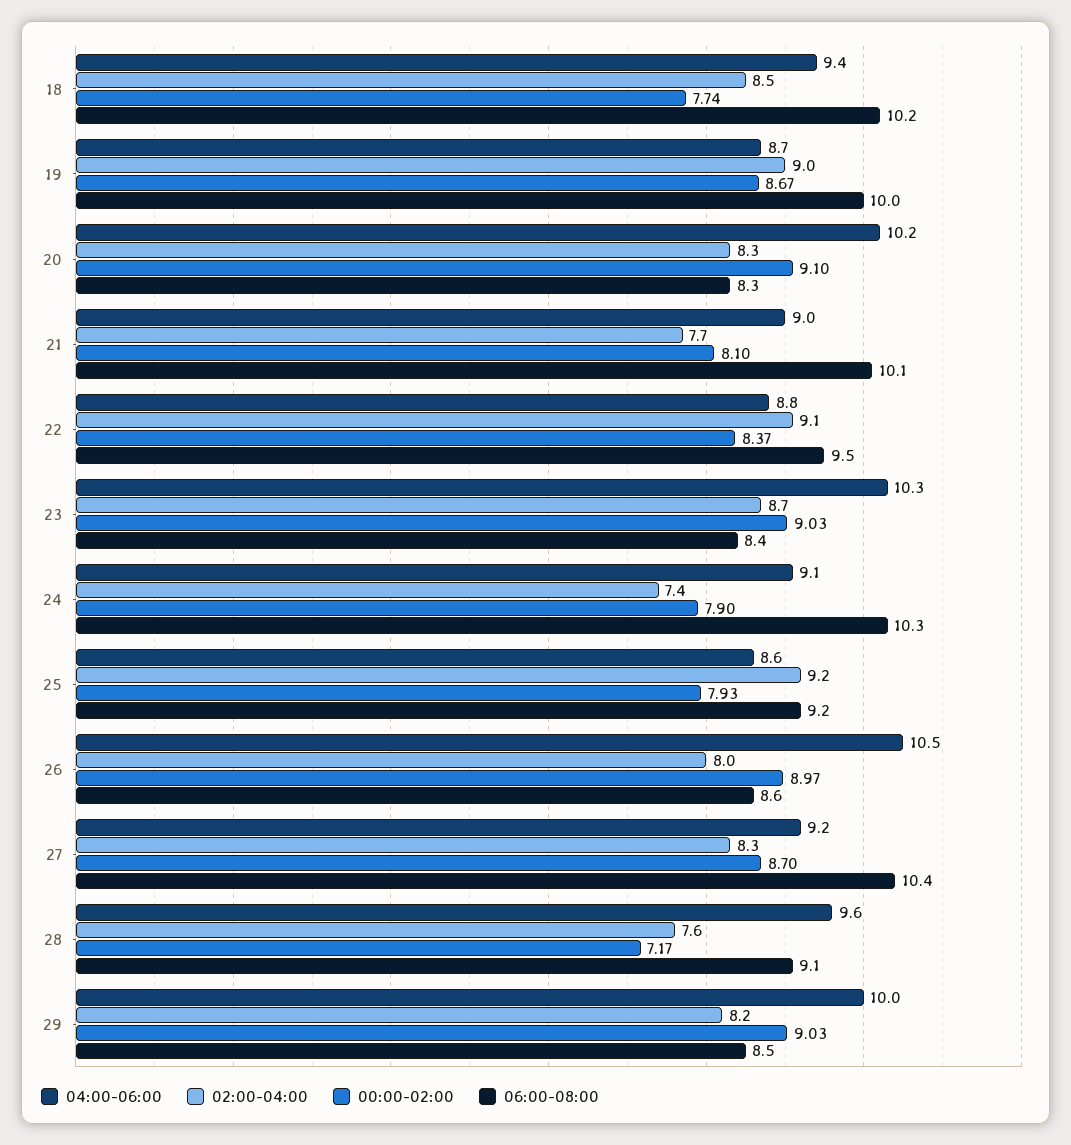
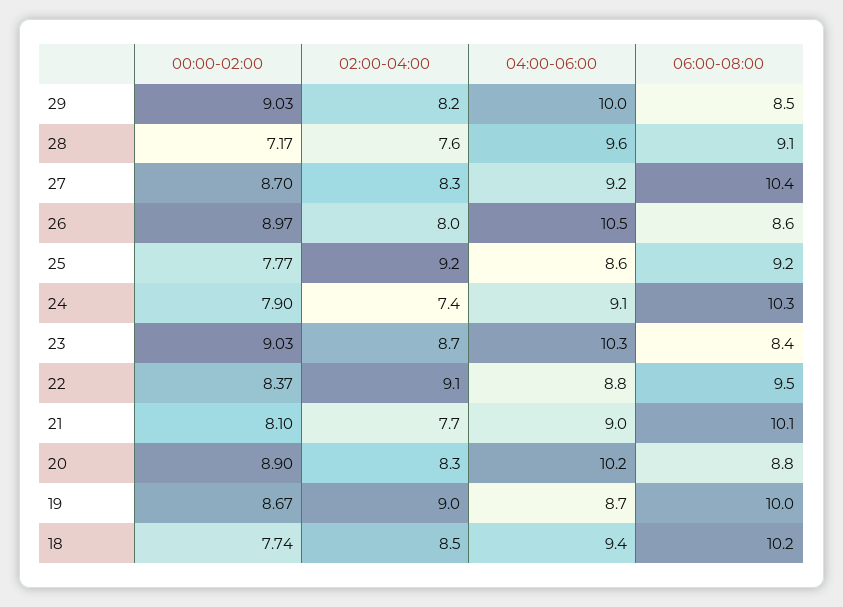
  {
    "04:00-06:00": {
      "18": 9.4,
      "19": 8.7,
      "20": 10.2,
      "21": 9,
      "22": 8.8,
      "23": 10.3,
      "24": 9.1,
      "25": 8.6,
      "26": 10.5,
      "27": 9.2,
      "28": 9.6,
      "29": 10
    },
    "02:00-04:00": {
      "18": 8.5,
      "19": 9,
      "20": 8.3,
      "21": 7.7,
      "22": 9.1,
      "23": 8.7,
      "24": 7.4,
      "25": 9.2,
      "26": 8,
      "27": 8.3,
      "28": 7.6,
      "29": 8.2
    },
    "00:00-02:00": {
      "18": 7.74,
      "19": 8.67,
-     "20": 9.1,
+     "20": 8.9,
      "21": 8.1,
      "22": 8.37,
      "23": 9.03,
      "24": 7.9,
-     "25": 7.93,
+     "25": 7.77,
      "26": 8.97,
      "27": 8.7,
      "28": 7.17,
      "29": 9.03
    },
    "06:00-08:00": {
      "18": 10.2,
      "19": 10,
-     "20": 8.3,
+     "20": 8.8,
      "21": 10.1,
      "22": 9.5,
      "23": 8.4,
      "24": 10.3,
      "25": 9.2,
      "26": 8.6,
      "27": 10.4,
      "28": 9.1,
      "29": 8.5
    }
  }

